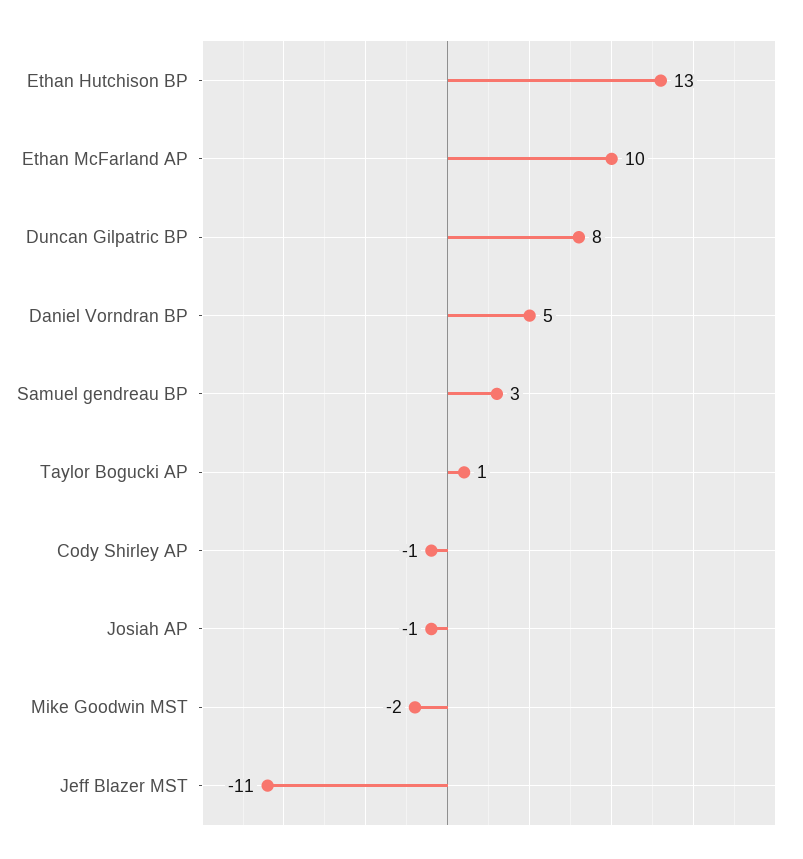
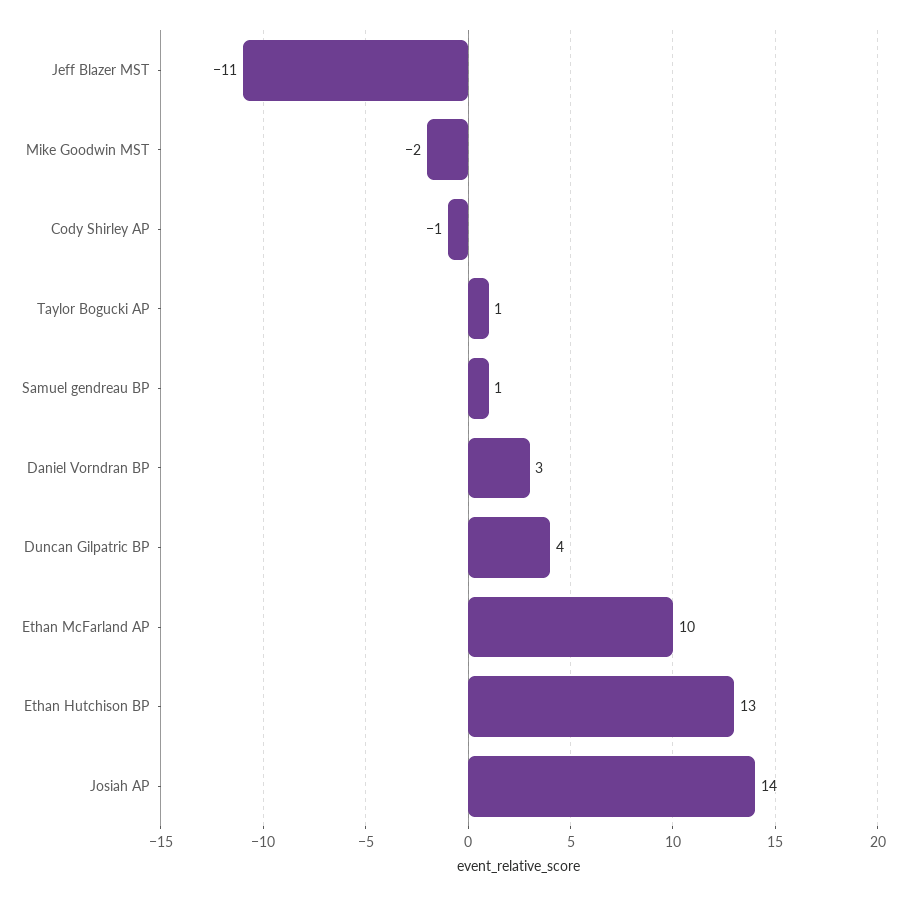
  {
    "Ethan Hutchison BP": 13,
    "Ethan McFarland AP": 10,
-   "Duncan Gilpatric BP": 8,
+   "Duncan Gilpatric BP": 4,
-   "Daniel Vorndran BP": 5,
+   "Daniel Vorndran BP": 3,
-   "Samuel gendreau BP": 3,
+   "Samuel gendreau BP": 1,
    "Taylor Bogucki AP": 1,
    "Cody Shirley AP": -1,
-   "Josiah AP": -1,
+   "Josiah AP": 14,
    "Mike Goodwin MST": -2,
    "Jeff Blazer MST": -11
  }

